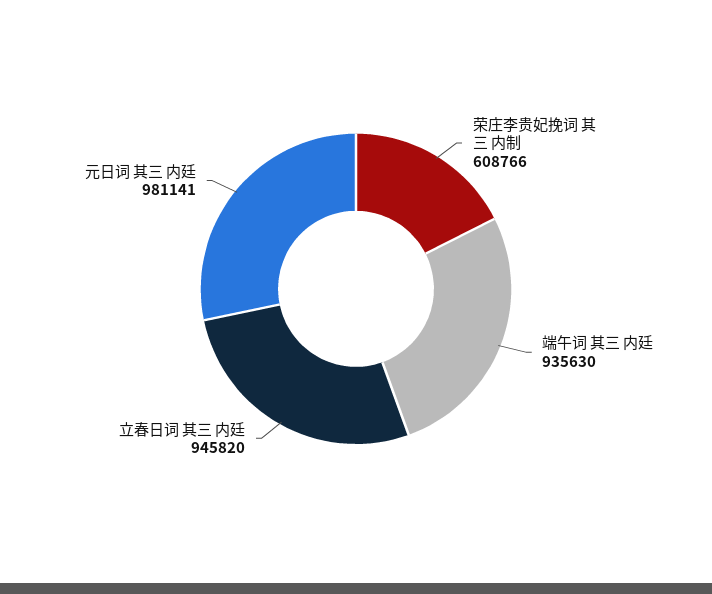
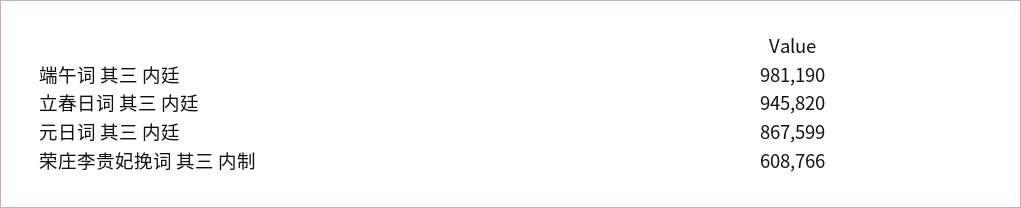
  {
    "荣庄李贵妃挽词 其三 内制": 608766,
-   "端午词 其三 内廷": 935630,
+   "端午词 其三 内廷": 981190,
    "立春日词 其三 内廷": 945820,
-   "元日词 其三 内廷": 981141
+   "元日词 其三 内廷": 867599
  }

